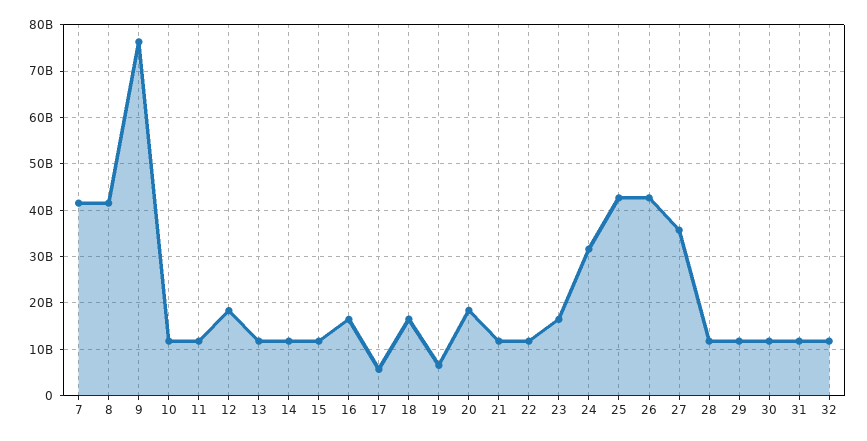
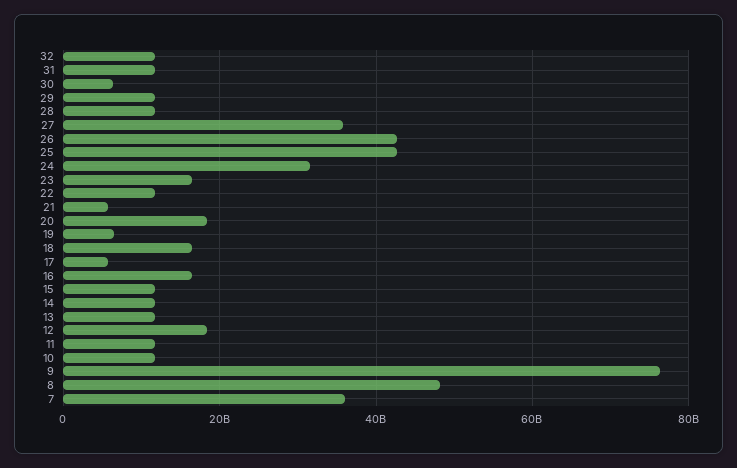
  {
-   "7": 42000000000,
+   "7": 36000000000,
-   "8": 42000000000,
+   "8": 48000000000,
    "9": 76000000000,
    "10": 12000000000,
    "11": 12000000000,
    "12": 18000000000,
    "13": 12000000000,
    "14": 12000000000,
    "15": 12000000000,
    "16": 16000000000,
    "17": 6000000000,
    "18": 16000000000,
    "19": 6000000000,
    "20": 18000000000,
-   "21": 12000000000,
+   "21": 6000000000,
    "22": 12000000000,
    "23": 16000000000,
    "24": 32000000000,
    "25": 42000000000,
    "26": 42000000000,
    "27": 36000000000,
    "28": 12000000000,
    "29": 12000000000,
-   "30": 12000000000,
+   "30": 6000000000,
    "31": 12000000000,
    "32": 12000000000
  }

